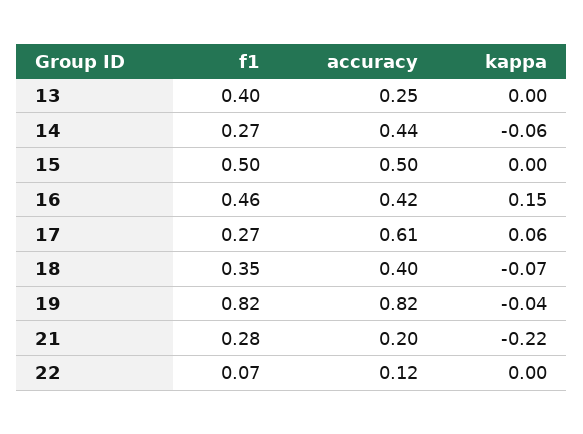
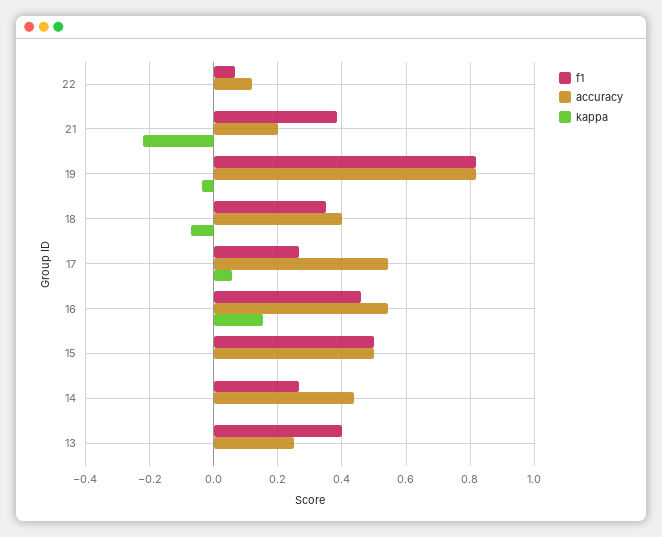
  {
    "f1": {
      "13": 0.4,
      "14": 0.27,
      "15": 0.5,
      "16": 0.46,
      "17": 0.27,
      "18": 0.35,
      "19": 0.82,
-     "21": 0.28,
+     "21": 0.38,
      "22": 0.07
    },
    "accuracy": {
      "13": 0.25,
      "14": 0.44,
      "15": 0.5,
-     "16": 0.42,
+     "16": 0.54,
-     "17": 0.61,
+     "17": 0.54,
      "18": 0.4,
      "19": 0.82,
      "21": 0.2,
      "22": 0.12
    },
    "kappa": {
      "13": 0,
-     "14": -0.06,
+     "14": 0,
      "15": 0,
      "16": 0.15,
      "17": 0.06,
      "18": -0.07,
      "19": -0.04,
      "21": -0.22,
      "22": 0
    }
  }

